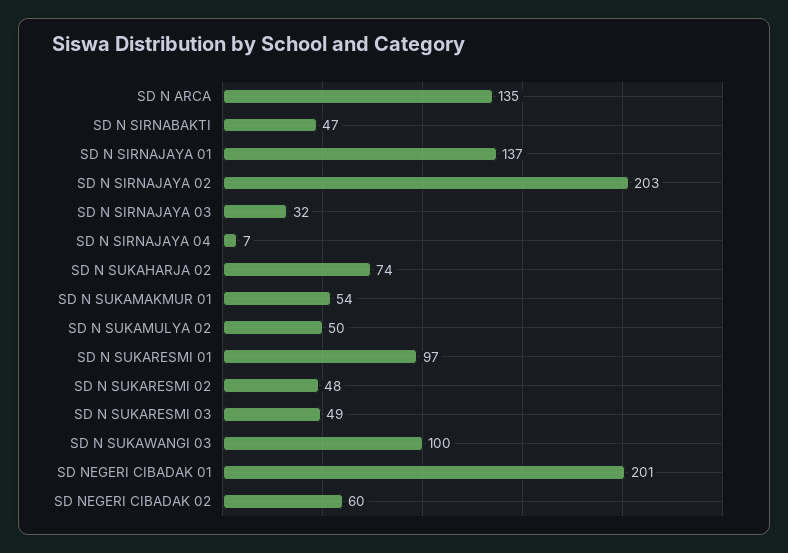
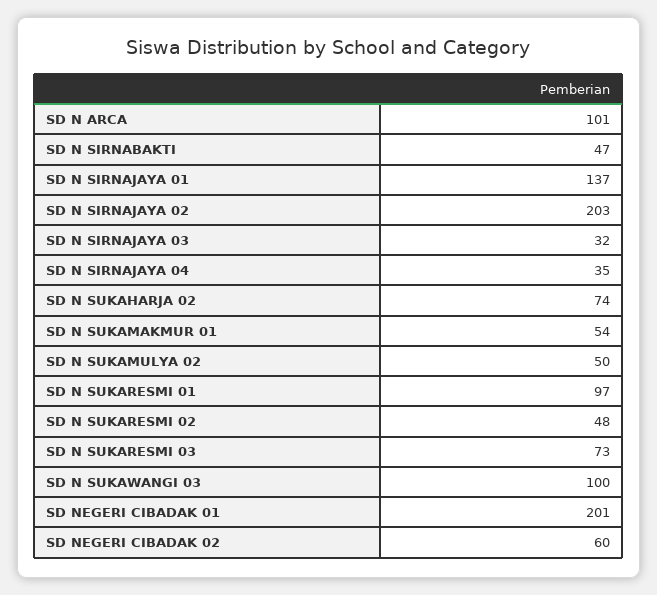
  {
-   "SD N ARCA": 135,
+   "SD N ARCA": 101,
    "SD N SIRNABAKTI": 47,
    "SD N SIRNAJAYA 01": 137,
    "SD N SIRNAJAYA 02": 203,
    "SD N SIRNAJAYA 03": 32,
-   "SD N SIRNAJAYA 04": 7,
+   "SD N SIRNAJAYA 04": 35,
    "SD N SUKAHARJA 02": 74,
    "SD N SUKAMAKMUR 01": 54,
    "SD N SUKAMULYA 02": 50,
    "SD N SUKARESMI 01": 97,
    "SD N SUKARESMI 02": 48,
-   "SD N SUKARESMI 03": 49,
+   "SD N SUKARESMI 03": 73,
    "SD N SUKAWANGI 03": 100,
    "SD NEGERI CIBADAK 01": 201,
    "SD NEGERI CIBADAK 02": 60
  }

